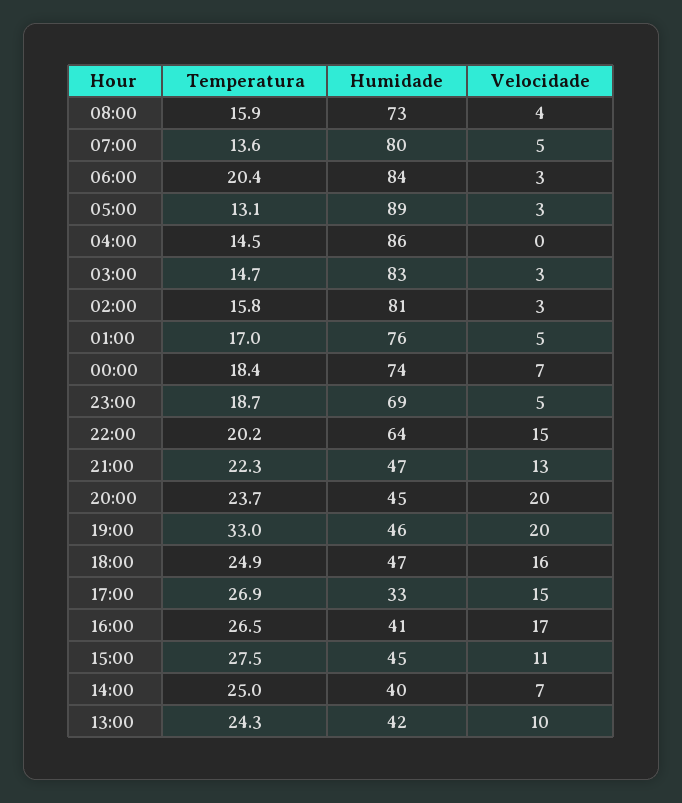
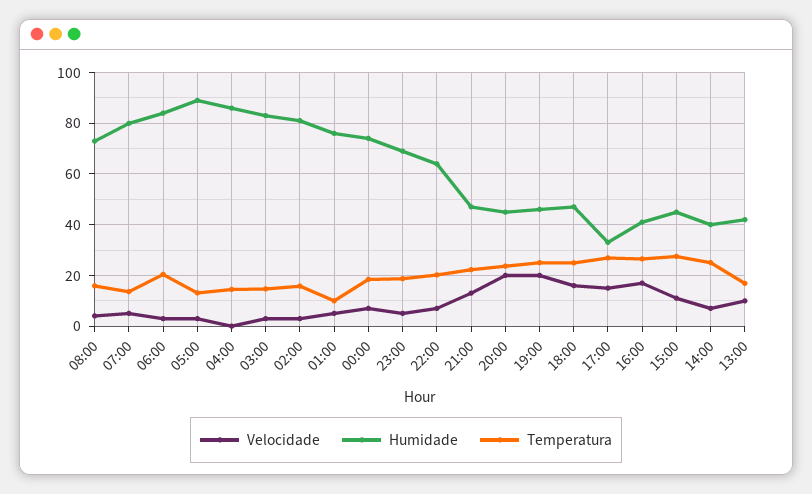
  {
    "Temperatura": {
      "08:00": 15.9,
      "07:00": 13.6,
      "06:00": 20.4,
      "05:00": 13.1,
      "04:00": 14.5,
      "03:00": 14.7,
      "02:00": 15.8,
-     "01:00": 17,
+     "01:00": 10,
      "00:00": 18.4,
      "23:00": 18.7,
      "22:00": 20.2,
      "21:00": 22.3,
      "20:00": 23.7,
-     "19:00": 33,
+     "19:00": 25,
      "18:00": 24.9,
      "17:00": 26.9,
      "16:00": 26.5,
      "15:00": 27.5,
      "14:00": 25,
-     "13:00": 24.3
+     "13:00": 17.5
    },
    "Humidade": {
      "08:00": 73,
      "07:00": 80,
      "06:00": 84,
      "05:00": 89,
      "04:00": 86,
      "03:00": 83,
      "02:00": 81,
      "01:00": 76,
      "00:00": 74,
      "23:00": 69,
      "22:00": 64,
      "21:00": 47,
      "20:00": 45,
      "19:00": 46,
      "18:00": 47,
      "17:00": 33,
      "16:00": 41,
      "15:00": 45,
      "14:00": 40,
      "13:00": 42
    },
    "Velocidade": {
      "08:00": 4,
      "07:00": 5,
      "06:00": 3,
      "05:00": 3,
      "04:00": 0,
      "03:00": 3,
      "02:00": 3,
      "01:00": 5,
      "00:00": 7,
      "23:00": 5,
-     "22:00": 15,
+     "22:00": 7.5,
      "21:00": 13,
      "20:00": 20,
      "19:00": 20,
      "18:00": 16,
      "17:00": 15,
      "16:00": 17,
      "15:00": 11,
      "14:00": 7,
      "13:00": 10
    }
  }

